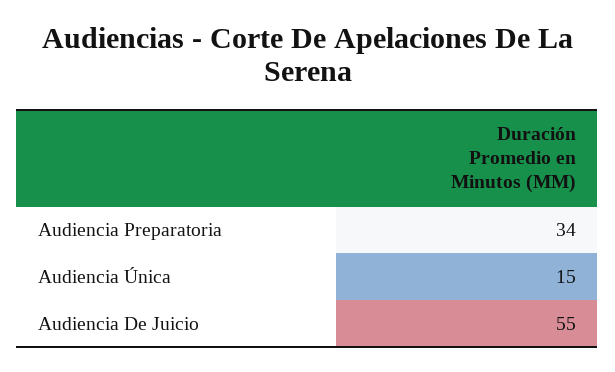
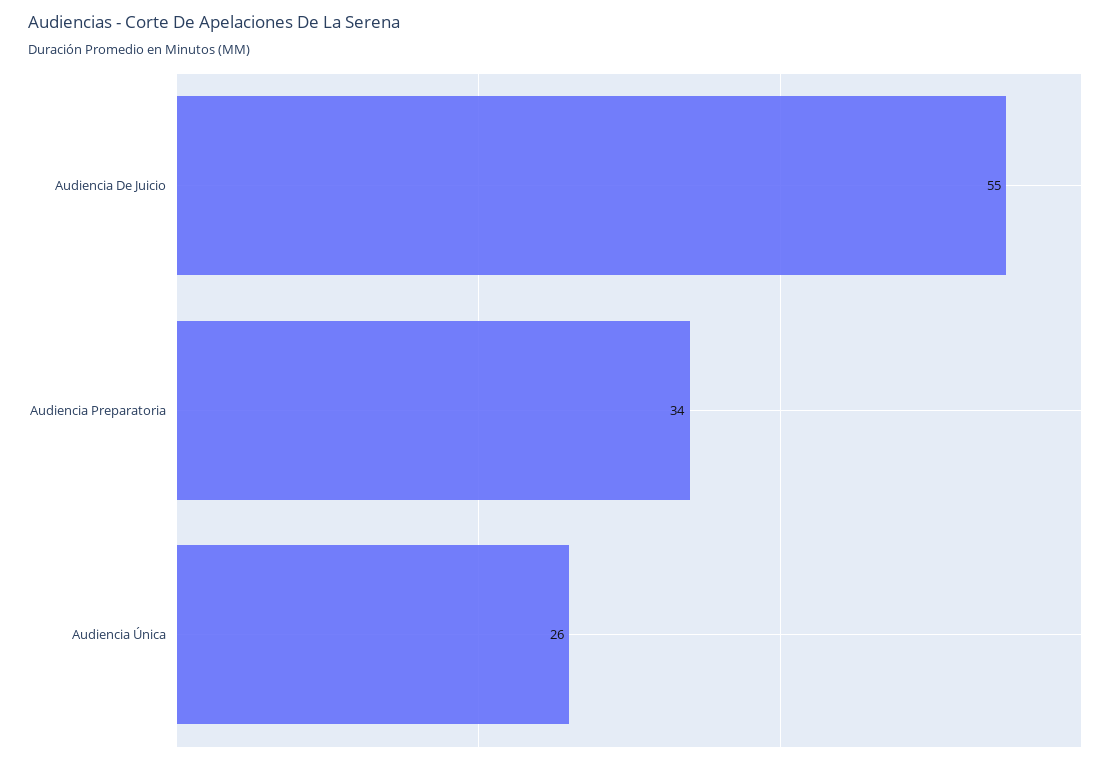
  {
    "Audiencia Preparatoria": 34,
-   "Audiencia Única": 15,
+   "Audiencia Única": 26,
    "Audiencia De Juicio": 55
  }

